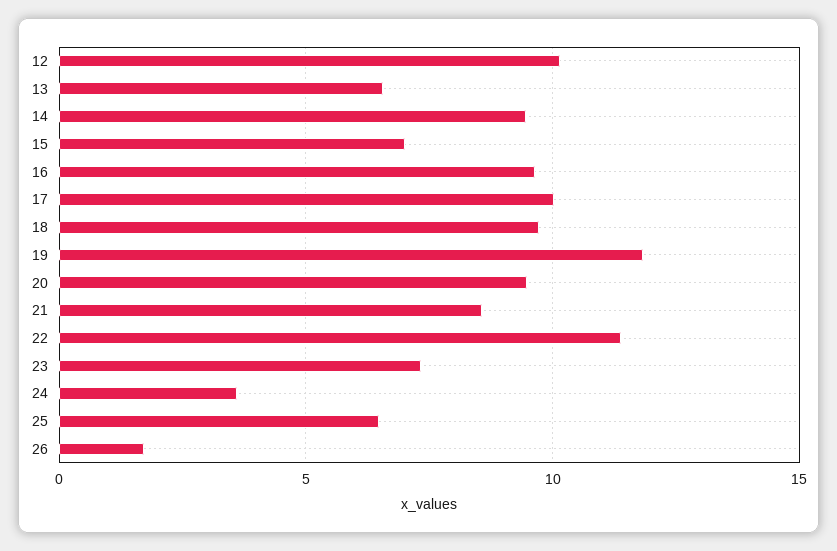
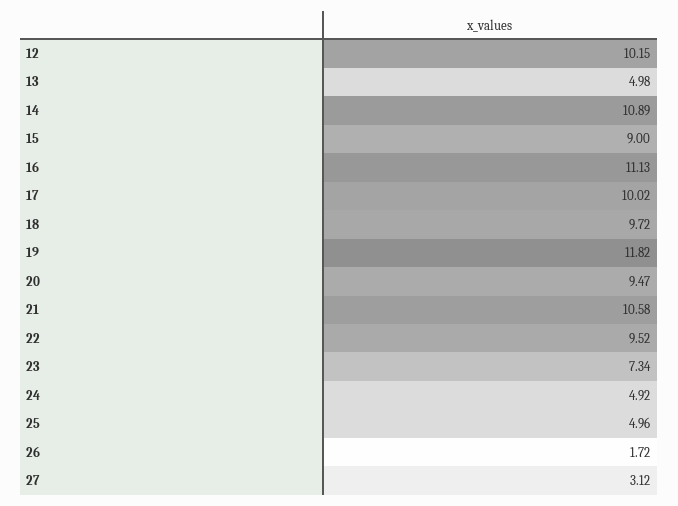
  {
    "12": 10.15,
-   "13": 6.5,
+   "13": 4.98,
-   "14": 9.5,
+   "14": 10.89,
-   "15": 7,
+   "15": 9,
-   "16": 9.5,
+   "16": 11.13,
    "17": 10.02,
    "18": 9.72,
    "19": 11.82,
    "20": 9.47,
-   "21": 8.5,
+   "21": 10.58,
-   "22": 11.5,
+   "22": 9.52,
    "23": 7.34,
-   "24": 3.5,
+   "24": 4.92,
-   "25": 6.5,
+   "25": 4.96,
-   "26": 1.72
+   "26": 1.72,
+   "27": 3.12
  }

